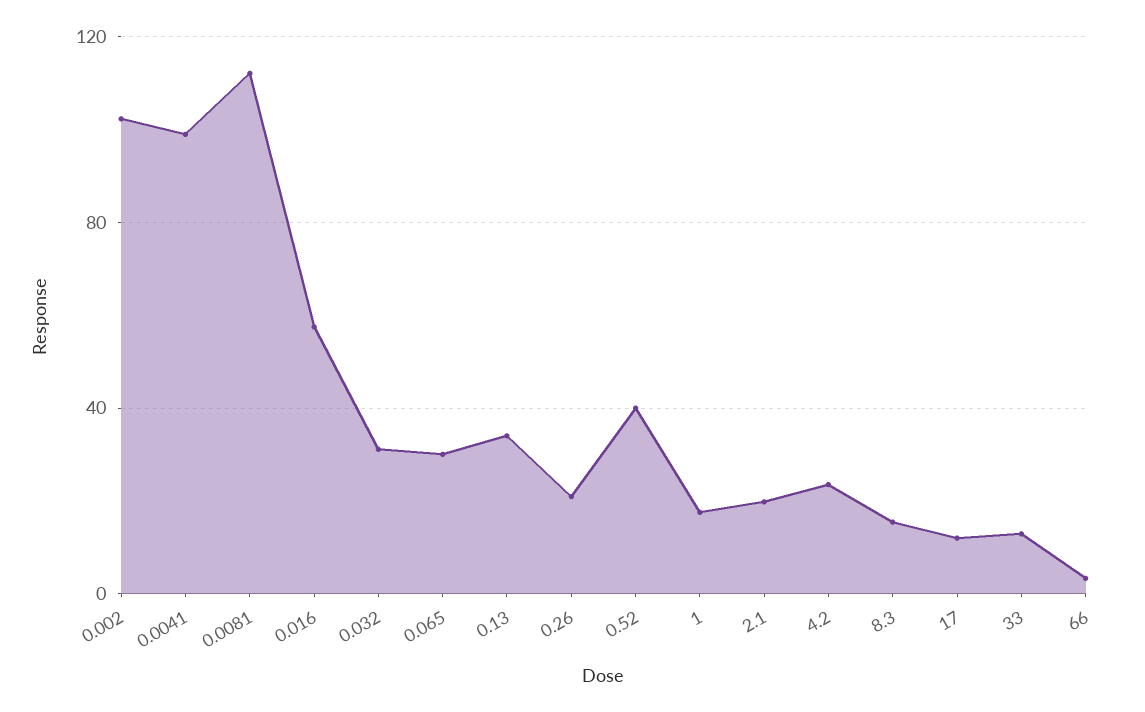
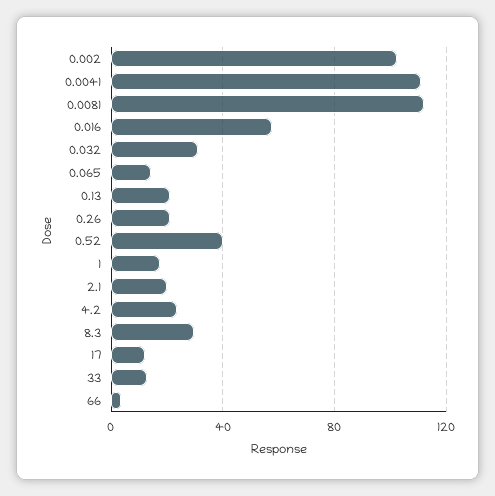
  {
    "0.002": 100,
-   "0.0041": 100,
+   "0.0041": 110,
    "0.0081": 110,
    "0.016": 60,
    "0.032": 30,
-   "0.065": 30,
+   "0.065": 15,
-   "0.13": 35,
+   "0.13": 20,
    "0.26": 20,
    "0.52": 40,
    "1": 20,
    "2.1": 20,
    "4.2": 25,
-   "8.3": 15,
+   "8.3": 30,
    "17": 10,
    "33": 15,
    "66": 5
  }

